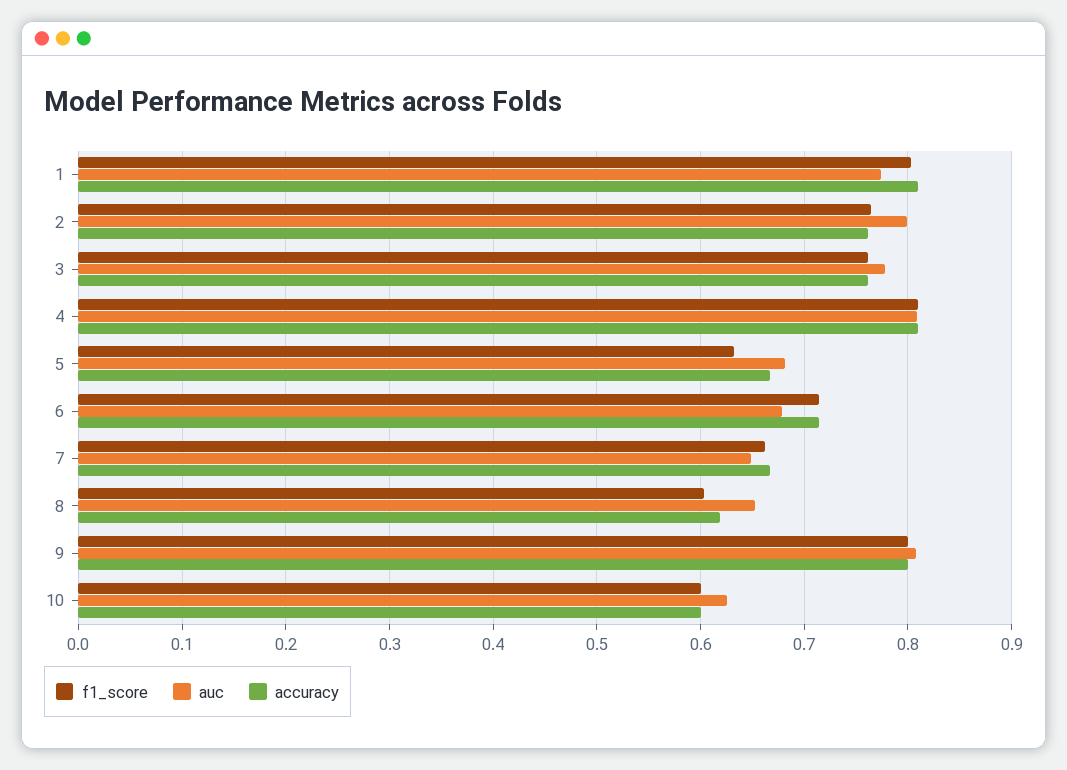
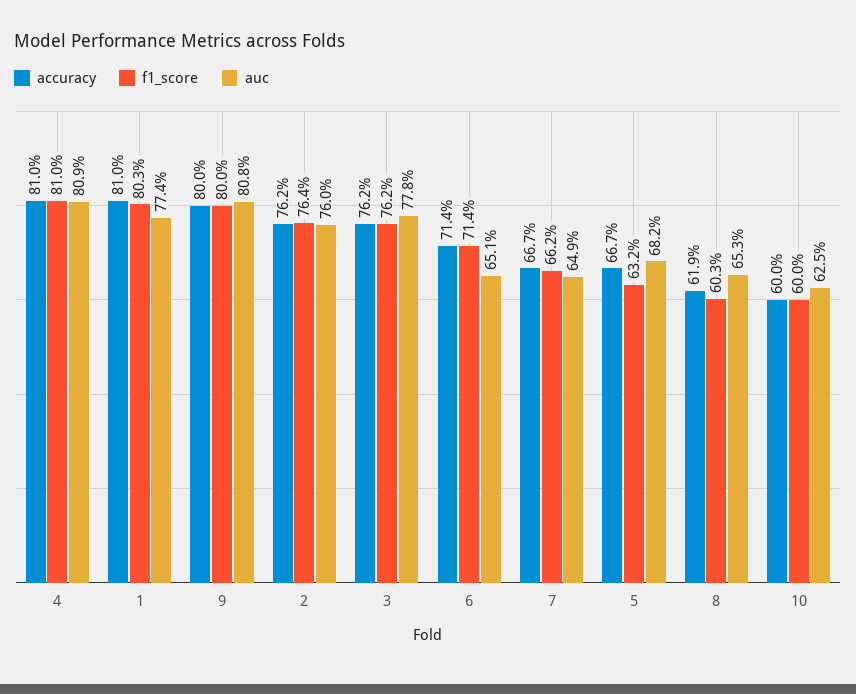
  {
    "f1_score": {
      "1": 0.803,
      "2": 0.764,
      "3": 0.762,
      "4": 0.81,
      "5": 0.632,
      "6": 0.714,
      "7": 0.662,
      "8": 0.603,
      "9": 0.8,
      "10": 0.6
    },
    "auc": {
      "1": 0.774,
-     "2": 0.8,
+     "2": 0.76,
      "3": 0.778,
      "4": 0.809,
      "5": 0.682,
-     "6": 0.68,
+     "6": 0.651,
      "7": 0.649,
      "8": 0.653,
      "9": 0.808,
      "10": 0.625
    },
    "accuracy": {
      "1": 0.81,
      "2": 0.762,
      "3": 0.762,
      "4": 0.81,
      "5": 0.667,
      "6": 0.714,
      "7": 0.667,
      "8": 0.619,
      "9": 0.8,
      "10": 0.6
    }
  }

